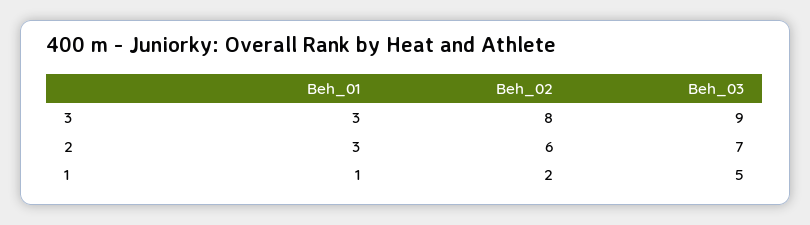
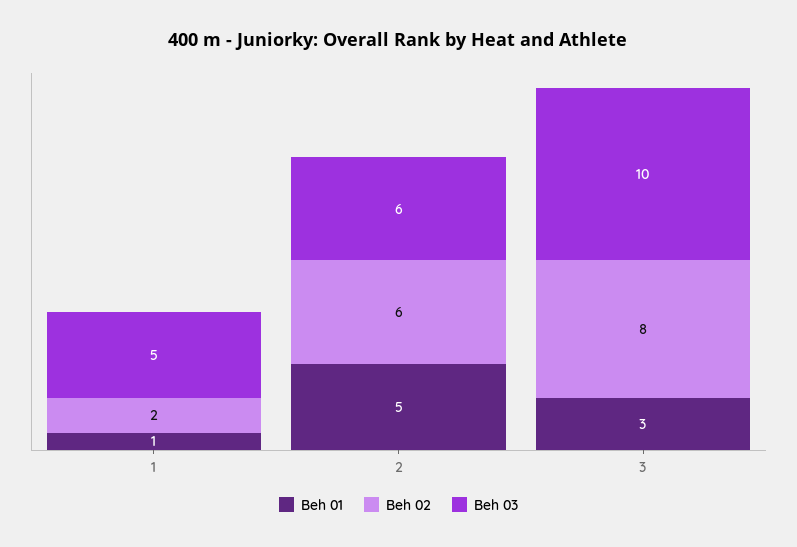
  {
    "Beh_01": {
      "3": 3,
-     "2": 3,
+     "2": 5,
      "1": 1
    },
    "Beh_02": {
      "3": 8,
      "2": 6,
      "1": 2
    },
    "Beh_03": {
-     "3": 9,
+     "3": 10,
-     "2": 7,
+     "2": 6,
      "1": 5
    }
  }

